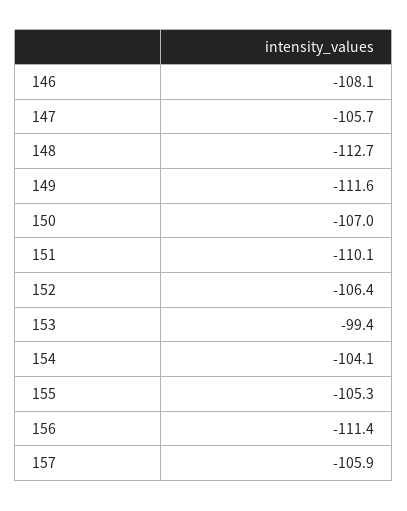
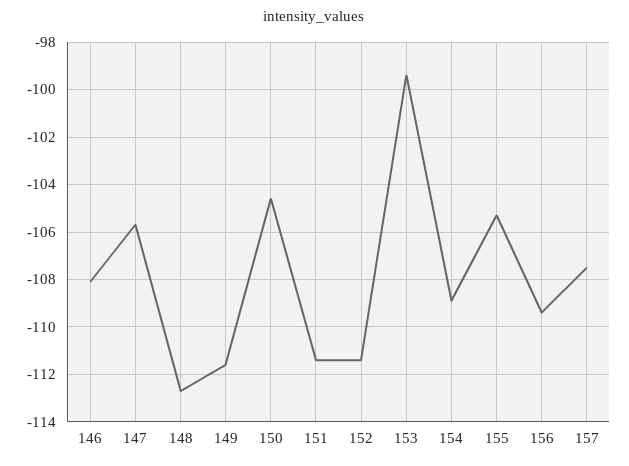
  {
    "146": -108.1,
    "147": -105.7,
    "148": -112.7,
    "149": -111.6,
-   "150": -107,
+   "150": -104.5,
-   "151": -110.1,
+   "151": -111.5,
-   "152": -106.4,
+   "152": -111.5,
    "153": -99.4,
-   "154": -104.1,
+   "154": -109,
    "155": -105.3,
-   "156": -111.4,
+   "156": -109.5,
-   "157": -105.9
+   "157": -107.5
  }

